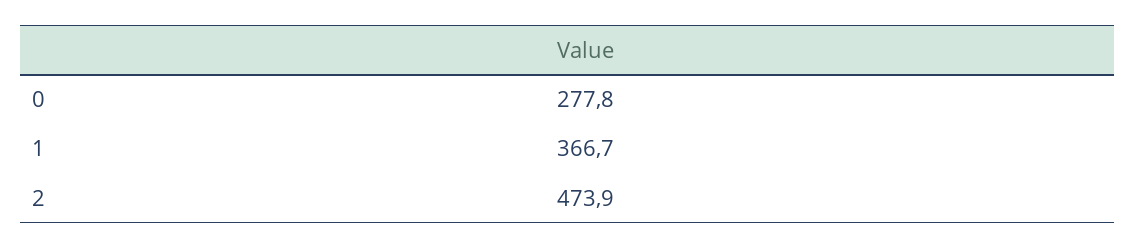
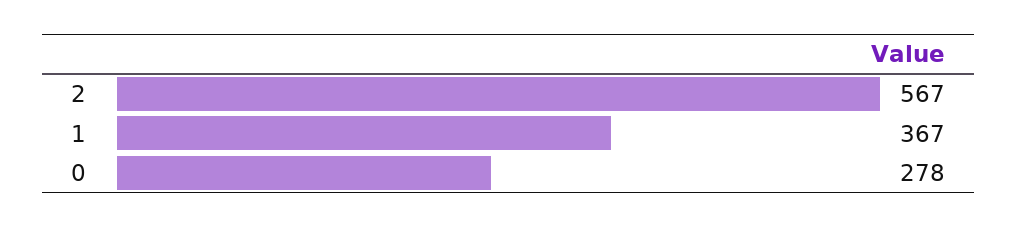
  {
    "0": 277.8,
    "1": 366.7,
-   "2": 473.9
+   "2": 567
  }

